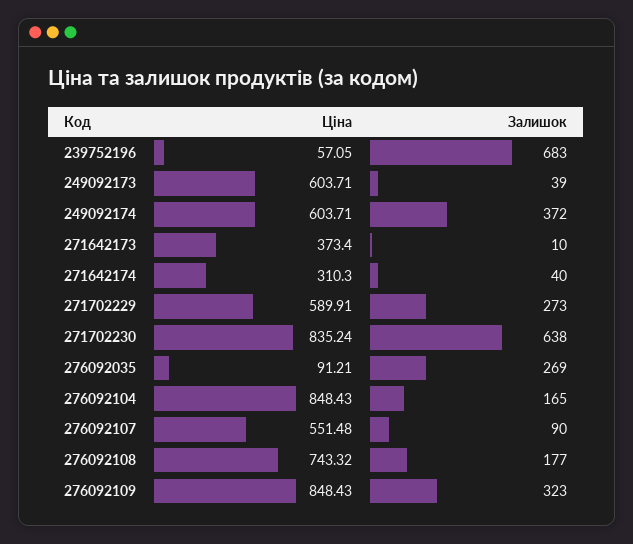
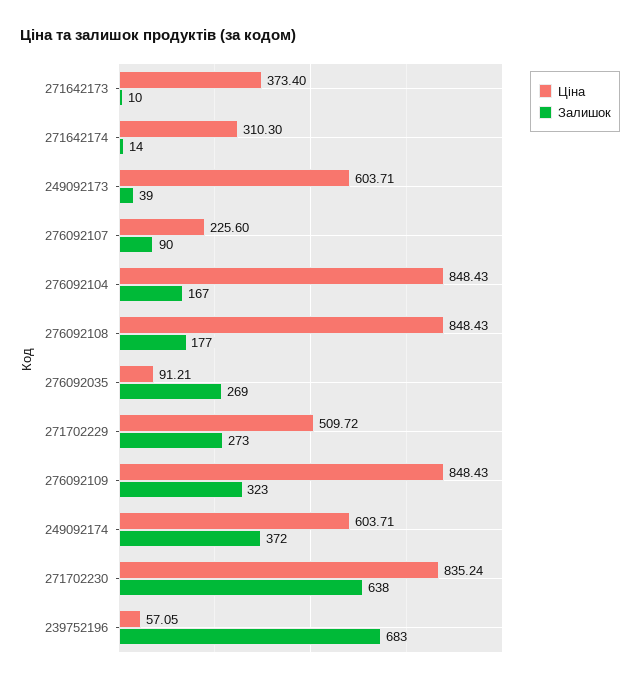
  {
    "Ціна": {
      "239752196": 57.05,
      "249092173": 603.71,
      "249092174": 603.71,
      "271642173": 373.4,
      "271642174": 310.3,
-     "271702229": 589.91,
+     "271702229": 509.72,
      "271702230": 835.24,
      "276092035": 91.21,
      "276092104": 848.43,
-     "276092107": 551.48,
+     "276092107": 225.6,
-     "276092108": 743.32,
+     "276092108": 848.43,
      "276092109": 848.43
    },
    "Залишок": {
      "239752196": 683,
      "249092173": 39,
      "249092174": 372,
      "271642173": 10,
-     "271642174": 40,
+     "271642174": 14,
      "271702229": 273,
      "271702230": 638,
      "276092035": 269,
-     "276092104": 165,
+     "276092104": 167,
      "276092107": 90,
      "276092108": 177,
      "276092109": 323
    }
  }

